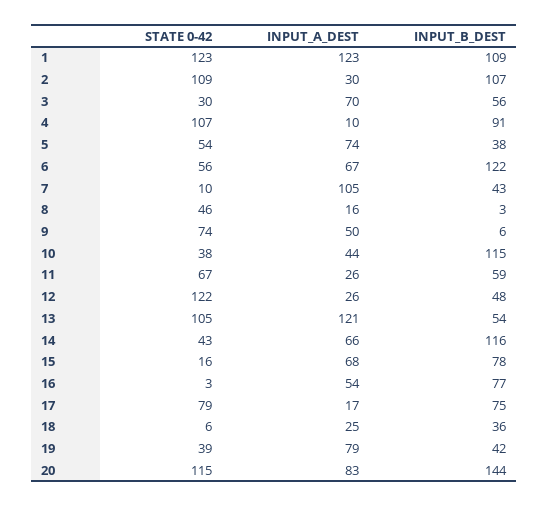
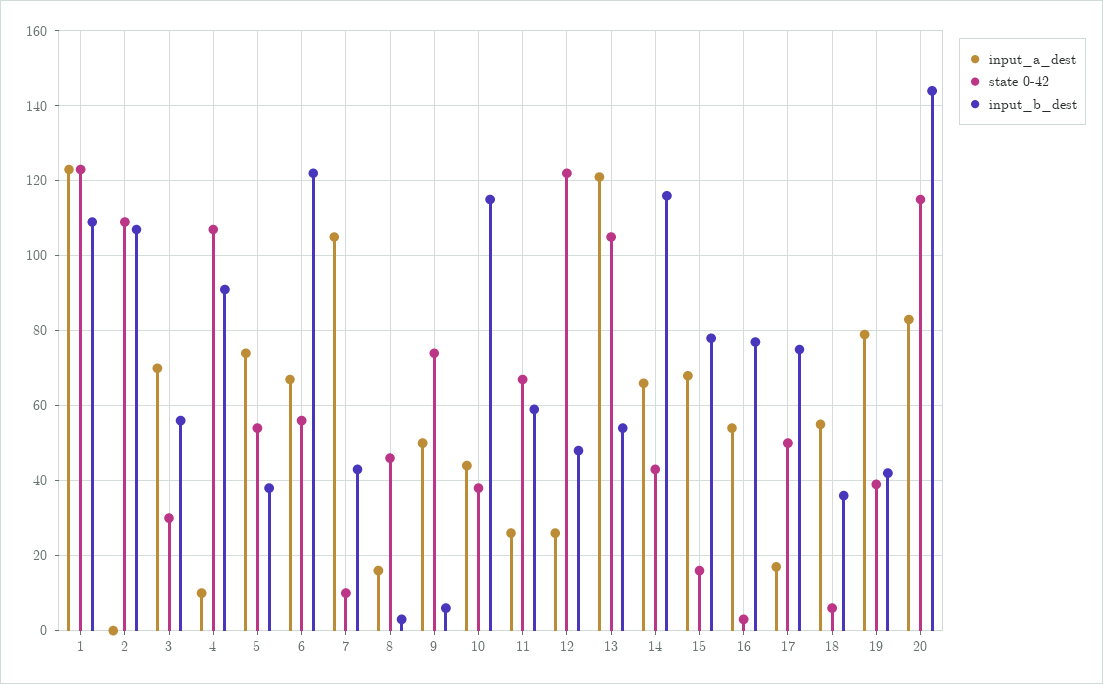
  {
    "STATE 0-42": {
      "1": 123,
      "2": 109,
      "3": 30,
      "4": 107,
      "5": 54,
      "6": 56,
      "7": 10,
      "8": 46,
      "9": 74,
      "10": 38,
      "11": 67,
      "12": 122,
      "13": 105,
      "14": 43,
      "15": 16,
      "16": 3,
-     "17": 79,
+     "17": 50,
      "18": 6,
      "19": 39,
      "20": 115
    },
    "INPUT_A_DEST": {
      "1": 123,
-     "2": 30,
+     "2": 0,
      "3": 70,
      "4": 10,
      "5": 74,
      "6": 67,
      "7": 105,
      "8": 16,
      "9": 50,
      "10": 44,
      "11": 26,
      "12": 26,
      "13": 121,
      "14": 66,
      "15": 68,
      "16": 54,
      "17": 17,
-     "18": 25,
+     "18": 55,
      "19": 79,
      "20": 83
    },
    "INPUT_B_DEST": {
      "1": 109,
      "2": 107,
      "3": 56,
      "4": 91,
      "5": 38,
      "6": 122,
      "7": 43,
      "8": 3,
      "9": 6,
      "10": 115,
      "11": 59,
      "12": 48,
      "13": 54,
      "14": 116,
      "15": 78,
      "16": 77,
      "17": 75,
      "18": 36,
      "19": 42,
      "20": 144
    }
  }

